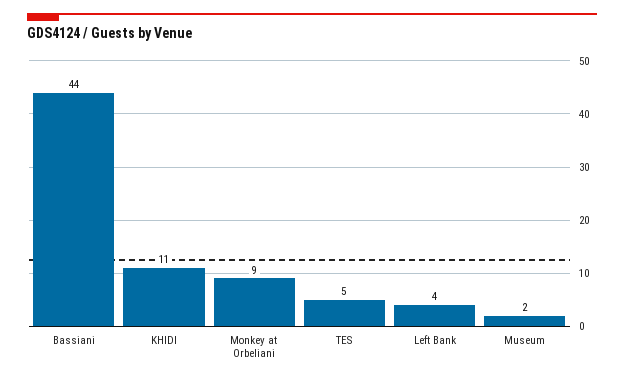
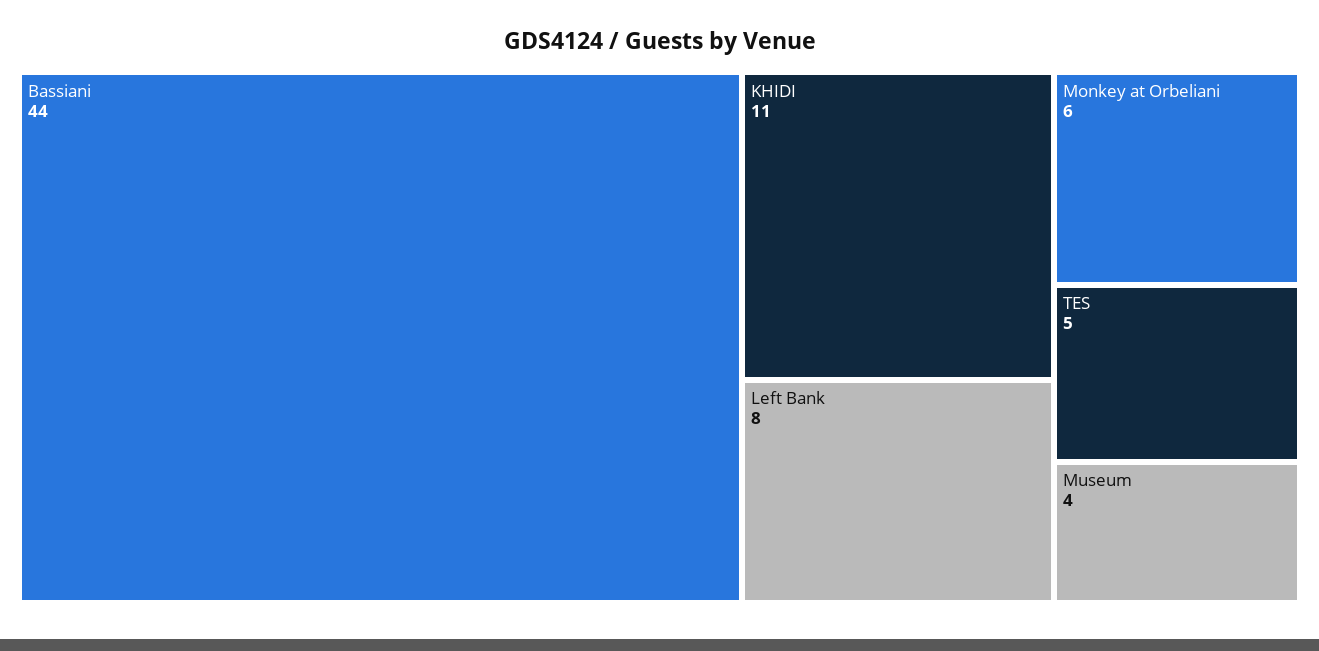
  {
    "Bassiani": 44,
    "KHIDI": 11,
-   "Monkey at Orbeliani": 9,
+   "Monkey at Orbeliani": 6,
    "TES": 5,
-   "Left Bank": 4,
+   "Left Bank": 8,
-   "Museum": 2
+   "Museum": 4
  }

